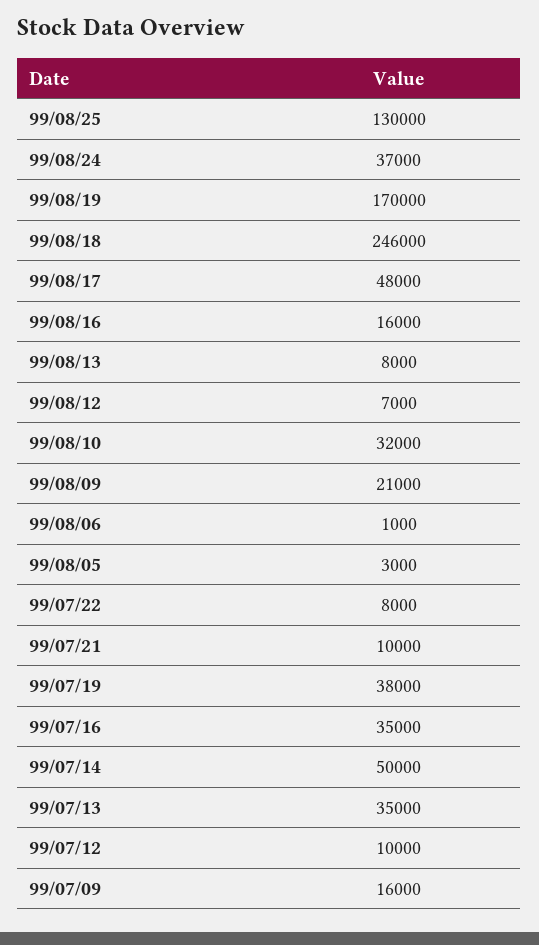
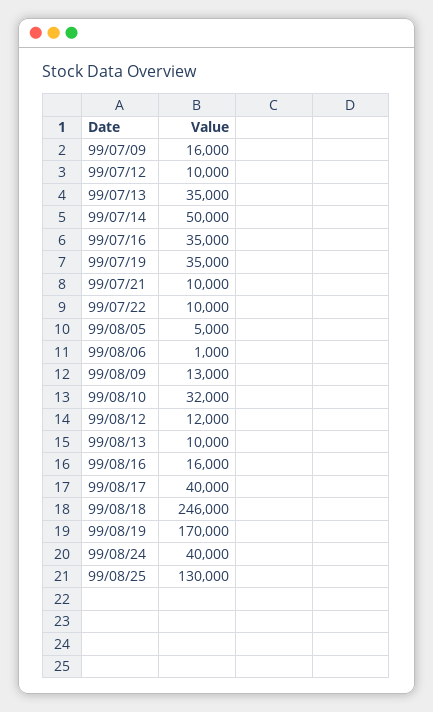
  {
    "99/08/25": 130000,
-   "99/08/24": 37000,
+   "99/08/24": 40000,
    "99/08/19": 170000,
    "99/08/18": 246000,
-   "99/08/17": 48000,
+   "99/08/17": 40000,
    "99/08/16": 16000,
-   "99/08/13": 8000,
+   "99/08/13": 10000,
-   "99/08/12": 7000,
+   "99/08/12": 12000,
    "99/08/10": 32000,
-   "99/08/09": 21000,
+   "99/08/09": 13000,
    "99/08/06": 1000,
-   "99/08/05": 3000,
+   "99/08/05": 5000,
-   "99/07/22": 8000,
+   "99/07/22": 10000,
    "99/07/21": 10000,
-   "99/07/19": 38000,
+   "99/07/19": 35000,
    "99/07/16": 35000,
    "99/07/14": 50000,
    "99/07/13": 35000,
    "99/07/12": 10000,
    "99/07/09": 16000
  }

